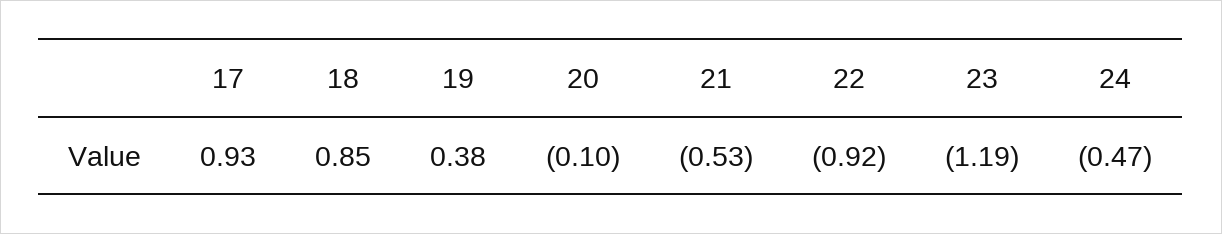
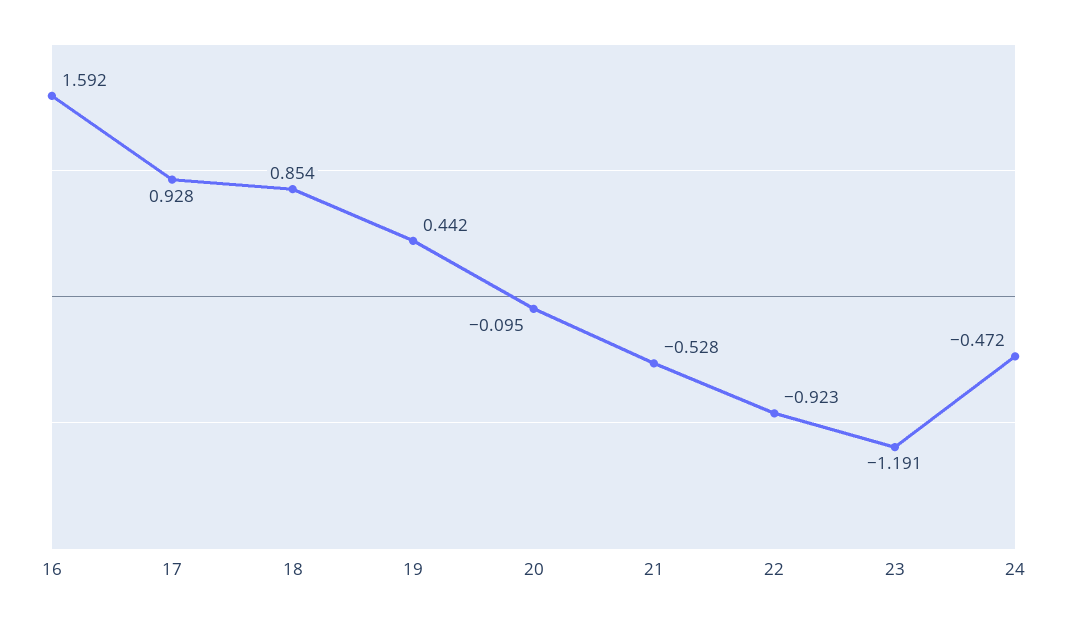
  {
    "17": 0.928,
    "18": 0.854,
-   "19": 0.38,
+   "19": 0.442,
    "20": -0.095,
    "21": -0.528,
    "22": -0.923,
    "23": -1.191,
-   "24": -0.472
+   "24": -0.472,
+   "16": 1.592
  }

